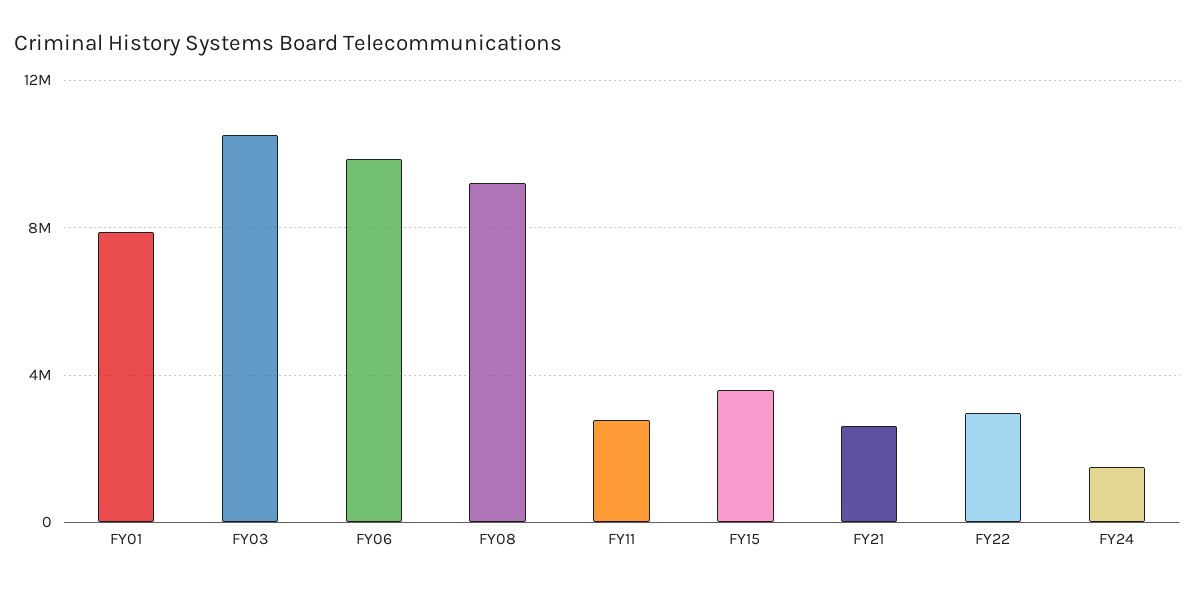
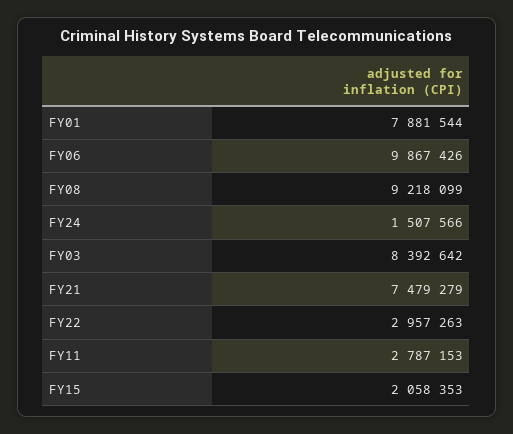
  {
    "FY01": 7881544,
-   "FY03": 10500000,
+   "FY03": 8392642,
    "FY06": 9867426,
    "FY08": 9218099,
    "FY11": 2787153,
-   "FY15": 3500000,
+   "FY15": 2058353,
-   "FY21": 2500000,
+   "FY21": 7479279,
    "FY22": 2957263,
    "FY24": 1507566
  }

